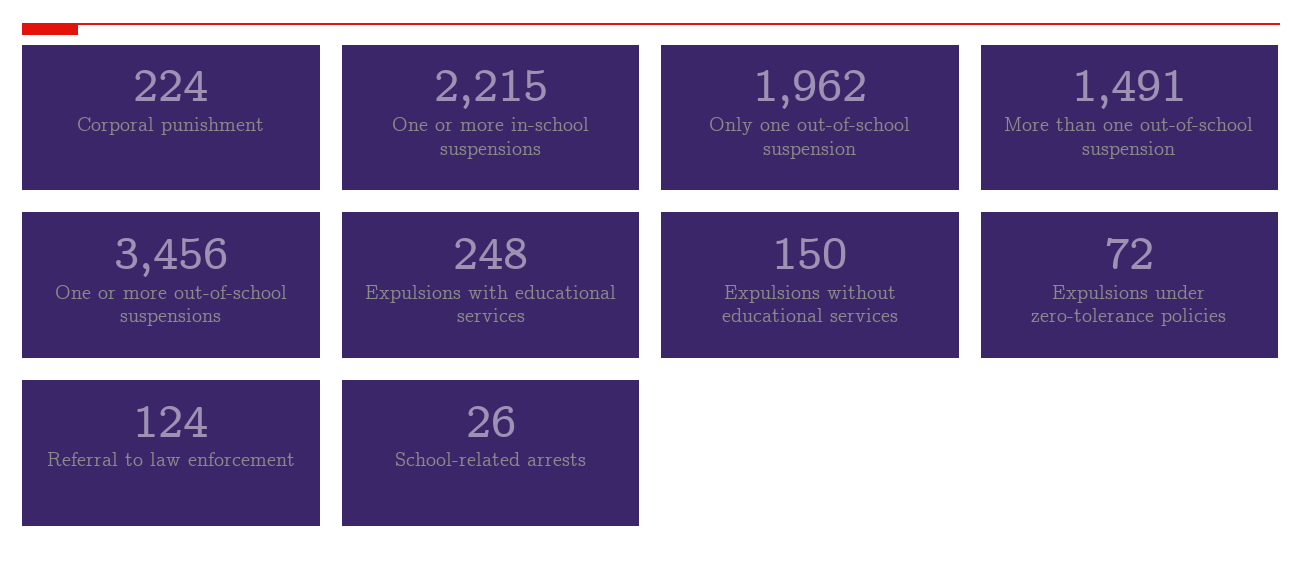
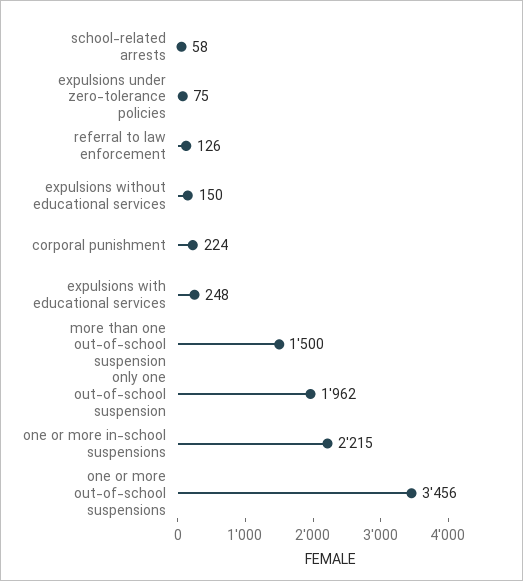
  {
    "Corporal punishment": 224,
    "One or more in-school suspensions": 2215,
    "Only one out-of-school suspension": 1962,
-   "More than one out-of-school suspension": 1491,
+   "More than one out-of-school suspension": 1500,
    "One or more out-of-school suspensions": 3456,
    "Expulsions with educational services": 248,
    "Expulsions without educational services": 150,
-   "Expulsions under zero-tolerance policies": 72,
+   "Expulsions under zero-tolerance policies": 75,
-   "Referral to law enforcement": 124,
+   "Referral to law enforcement": 126,
-   "School-related arrests": 26
+   "School-related arrests": 58
  }

